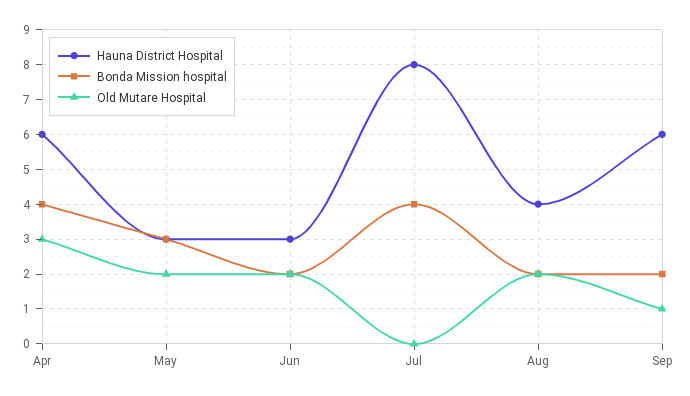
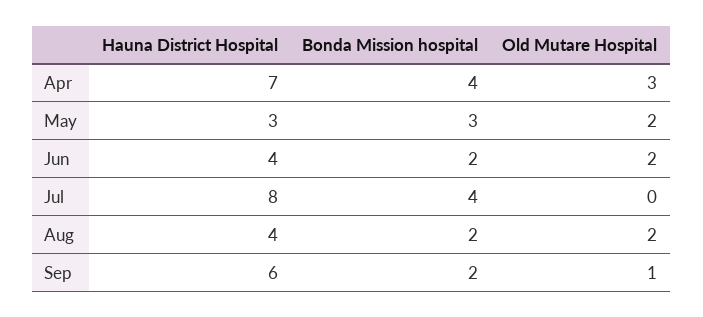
  {
    "Hauna District Hospital": {
-     "Apr": 6,
+     "Apr": 7,
      "May": 3,
-     "Jun": 3,
+     "Jun": 4,
      "Jul": 8,
      "Aug": 4,
      "Sep": 6
    },
    "Bonda Mission hospital": {
      "Apr": 4,
      "May": 3,
      "Jun": 2,
      "Jul": 4,
      "Aug": 2,
      "Sep": 2
    },
    "Old Mutare Hospital": {
      "Apr": 3,
      "May": 2,
      "Jun": 2,
      "Jul": 0,
      "Aug": 2,
      "Sep": 1
    }
  }

